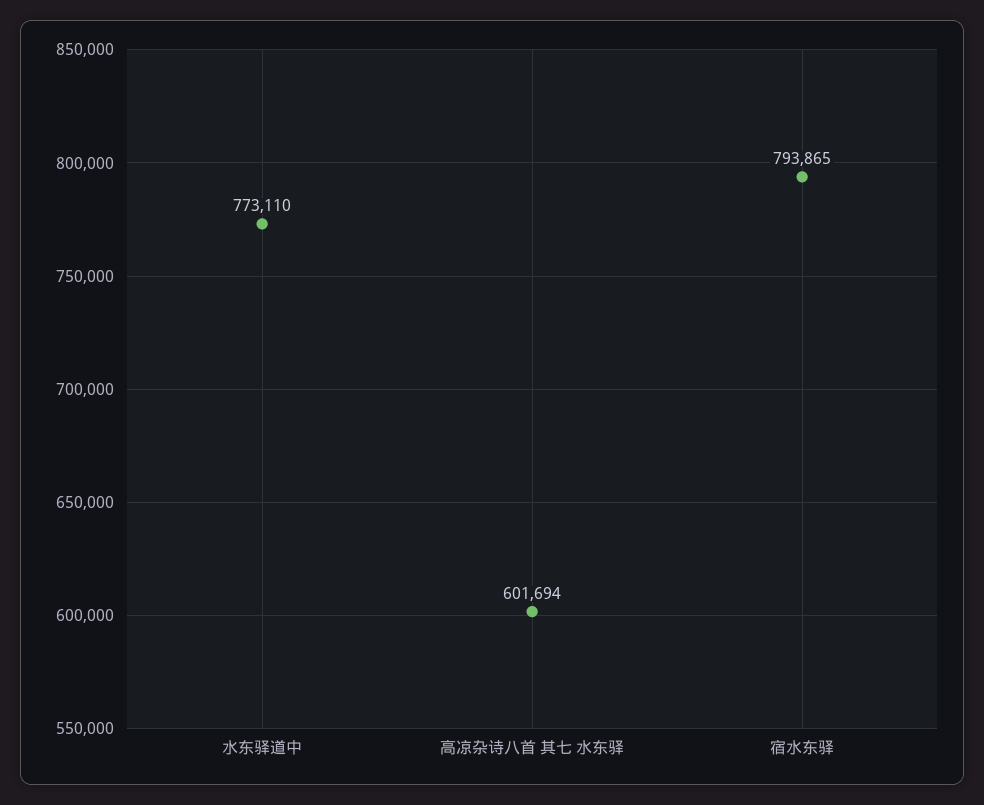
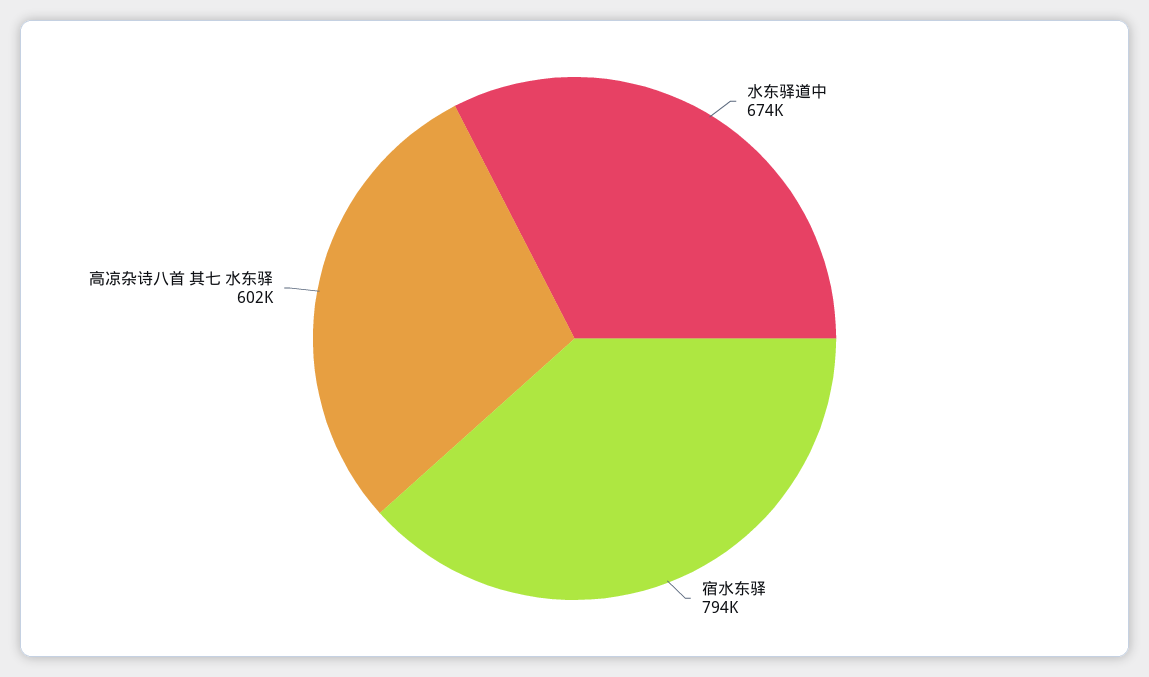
  {
-   "水东驿道中": 773110,
+   "水东驿道中": 674000,
    "高凉杂诗八首 其七 水东驿": 601694,
    "宿水东驿": 793865
  }

